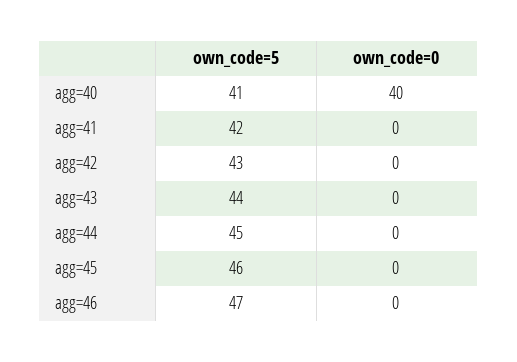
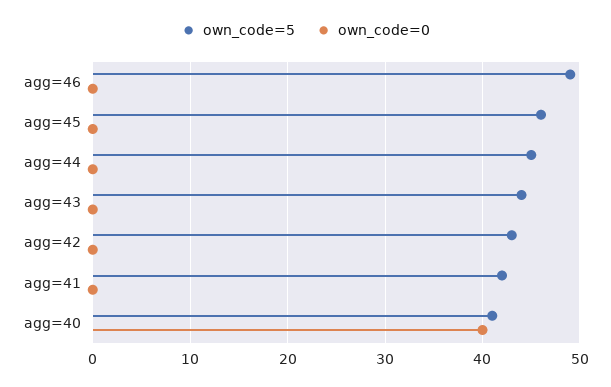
  {
    "own_code=5": {
      "agg=40": 41,
      "agg=41": 42,
      "agg=42": 43,
      "agg=43": 44,
      "agg=44": 45,
      "agg=45": 46,
-     "agg=46": 47
+     "agg=46": 49
    },
    "own_code=0": {
      "agg=40": 40,
      "agg=41": 0,
      "agg=42": 0,
      "agg=43": 0,
      "agg=44": 0,
      "agg=45": 0,
      "agg=46": 0
    }
  }

